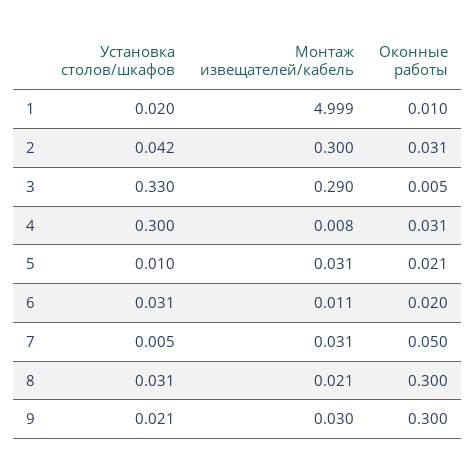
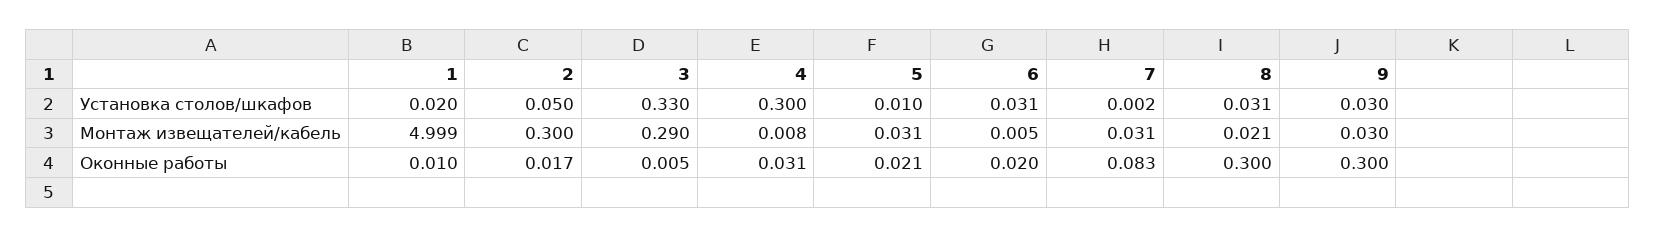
  {
    "Установка столов/шкафов": {
      "1": 0.02,
-     "2": 0.042,
+     "2": 0.05,
      "3": 0.33,
      "4": 0.3,
      "5": 0.01,
      "6": 0.031,
-     "7": 0.005,
+     "7": 0.002,
      "8": 0.031,
-     "9": 0.021
+     "9": 0.03
    },
    "Монтаж извещателей/кабель": {
      "1": 4.999,
      "2": 0.3,
      "3": 0.29,
      "4": 0.008,
      "5": 0.031,
-     "6": 0.011,
+     "6": 0.005,
      "7": 0.031,
      "8": 0.021,
      "9": 0.03
    },
    "Оконные работы": {
      "1": 0.01,
-     "2": 0.031,
+     "2": 0.017,
      "3": 0.005,
      "4": 0.031,
      "5": 0.021,
      "6": 0.02,
-     "7": 0.05,
+     "7": 0.083,
      "8": 0.3,
      "9": 0.3
    }
  }

